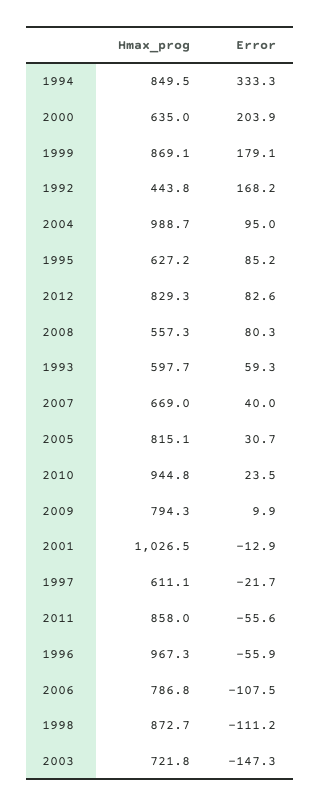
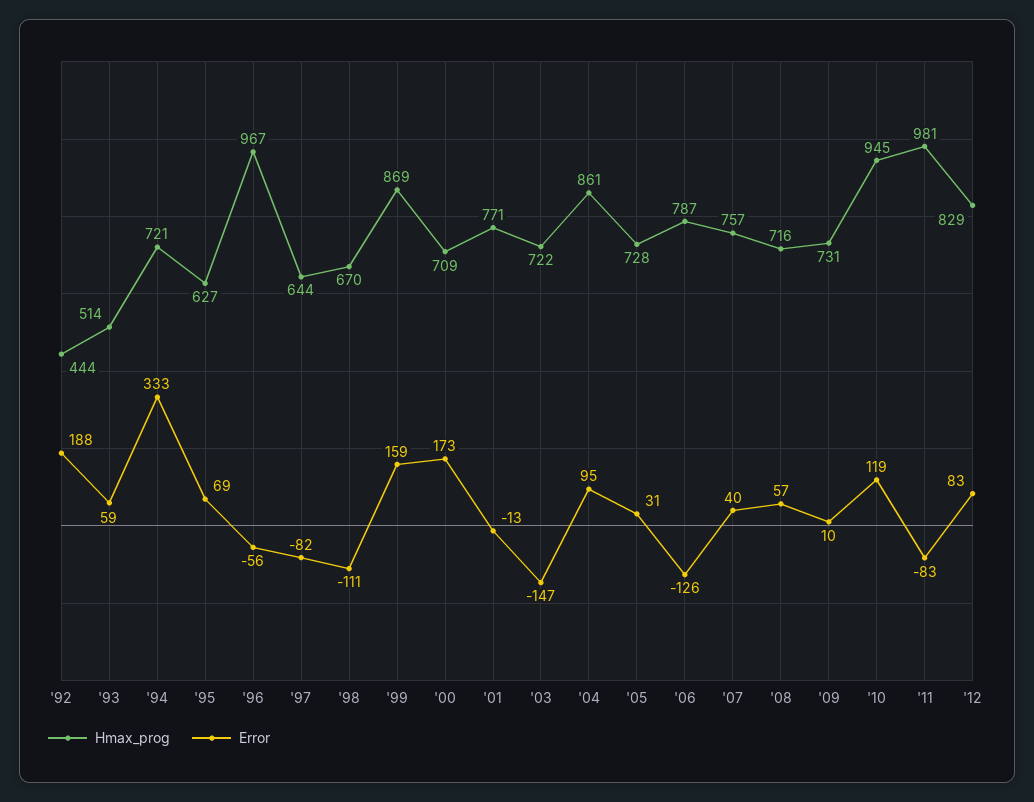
  {
    "Hmax_prog": {
-     "1994": 849.5,
+     "1994": 721,
-     "2000": 635,
+     "2000": 709,
      "1999": 869.1,
      "1992": 443.8,
-     "2004": 988.7,
+     "2004": 861,
      "1995": 627.2,
      "2012": 829.3,
-     "2008": 557.3,
+     "2008": 716,
-     "1993": 597.7,
+     "1993": 514,
-     "2007": 669,
+     "2007": 757,
-     "2005": 815.1,
+     "2005": 728,
      "2010": 944.8,
-     "2009": 794.3,
+     "2009": 731,
-     "2001": 1026.5,
+     "2001": 771,
-     "1997": 611.1,
+     "1997": 644,
-     "2011": 858,
+     "2011": 981,
      "1996": 967.3,
      "2006": 786.8,
-     "1998": 872.7,
+     "1998": 670,
      "2003": 721.8
    },
    "Error": {
      "1994": 333.3,
-     "2000": 203.9,
+     "2000": 173,
-     "1999": 179.1,
+     "1999": 159,
-     "1992": 168.2,
+     "1992": 188,
      "2004": 95,
-     "1995": 85.2,
+     "1995": 69,
      "2012": 82.6,
-     "2008": 80.3,
+     "2008": 57,
      "1993": 59.3,
      "2007": 40,
      "2005": 30.7,
-     "2010": 23.5,
+     "2010": 119,
      "2009": 9.9,
      "2001": -12.9,
-     "1997": -21.7,
+     "1997": -82,
-     "2011": -55.6,
+     "2011": -83,
      "1996": -55.9,
-     "2006": -107.5,
+     "2006": -126,
      "1998": -111.2,
      "2003": -147.3
    }
  }

